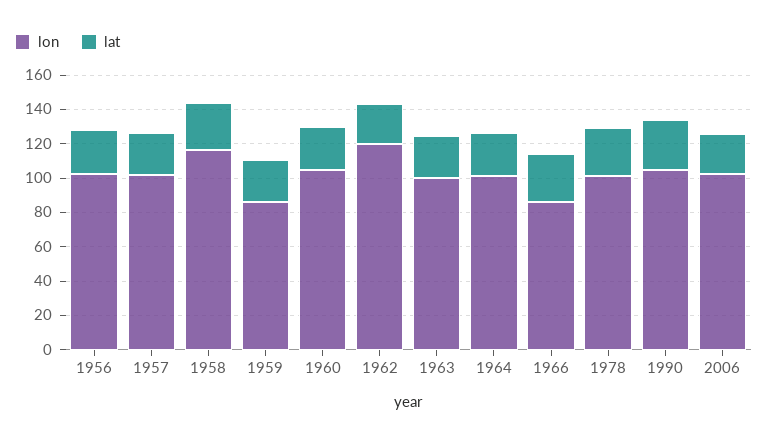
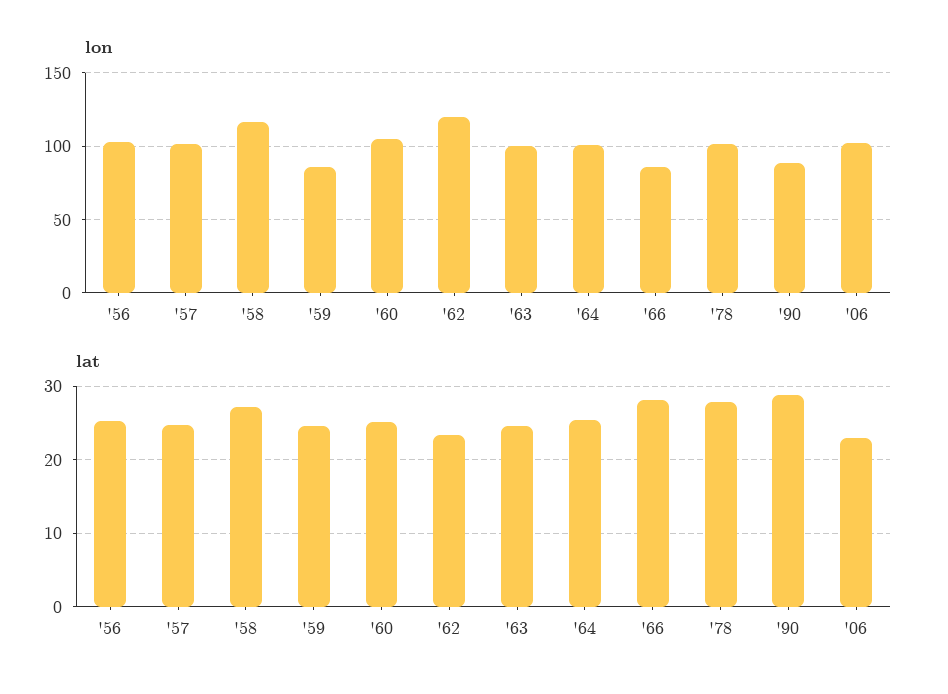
  {
    "lon": {
      "1956": 105,
      "1957": 100,
      "1958": 115,
      "1959": 85,
      "1960": 105,
      "1962": 120,
      "1963": 100,
      "1964": 100,
      "1966": 85,
      "1978": 100,
-     "1990": 105,
+     "1990": 90,
      "2006": 100
    },
    "lat": {
      "1956": 25,
      "1957": 25,
      "1958": 27,
      "1959": 25,
      "1960": 25,
      "1962": 23,
      "1963": 25,
      "1964": 25,
      "1966": 28,
      "1978": 28,
      "1990": 29,
      "2006": 23
    }
  }

